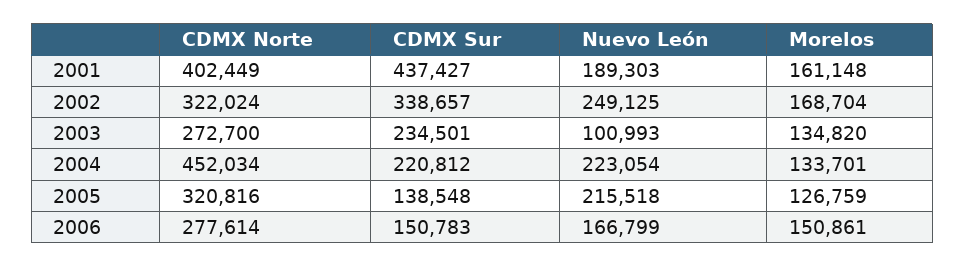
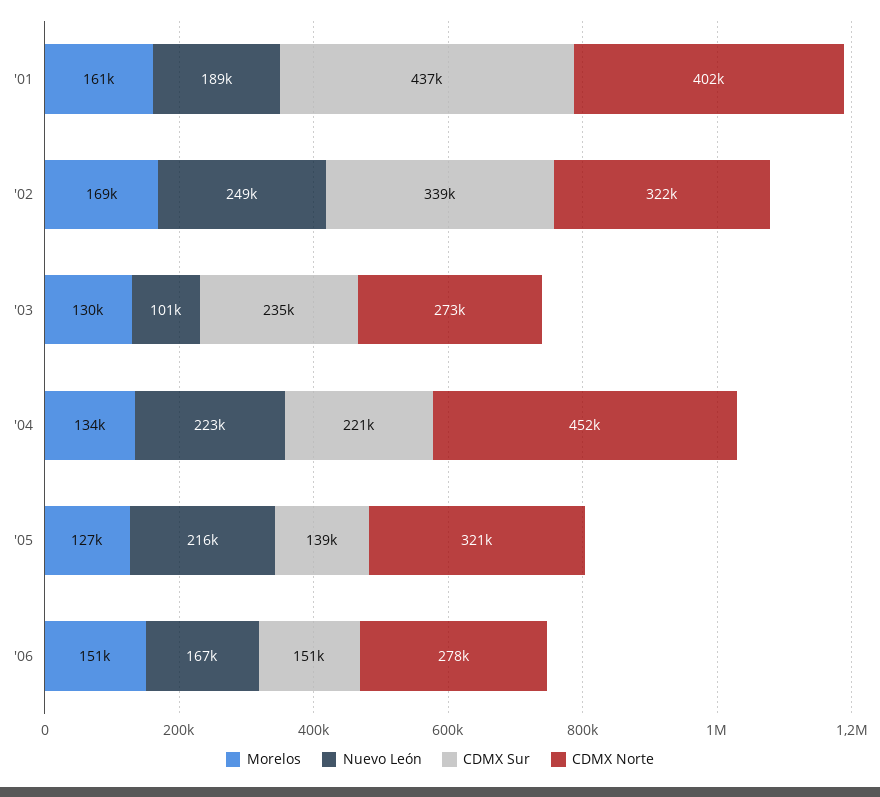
  {
    "CDMX Norte": {
      "2001": 402449,
      "2002": 322024,
      "2003": 272700,
      "2004": 452034,
      "2005": 320816,
      "2006": 277614
    },
    "CDMX Sur": {
      "2001": 437427,
      "2002": 338657,
      "2003": 234501,
      "2004": 220812,
      "2005": 138548,
      "2006": 150783
    },
    "Nuevo León": {
      "2001": 189303,
      "2002": 249125,
      "2003": 100993,
      "2004": 223054,
      "2005": 215518,
      "2006": 166799
    },
    "Morelos": {
      "2001": 161148,
      "2002": 168704,
-     "2003": 134820,
+     "2003": 130000,
      "2004": 133701,
      "2005": 126759,
      "2006": 150861
    }
  }

